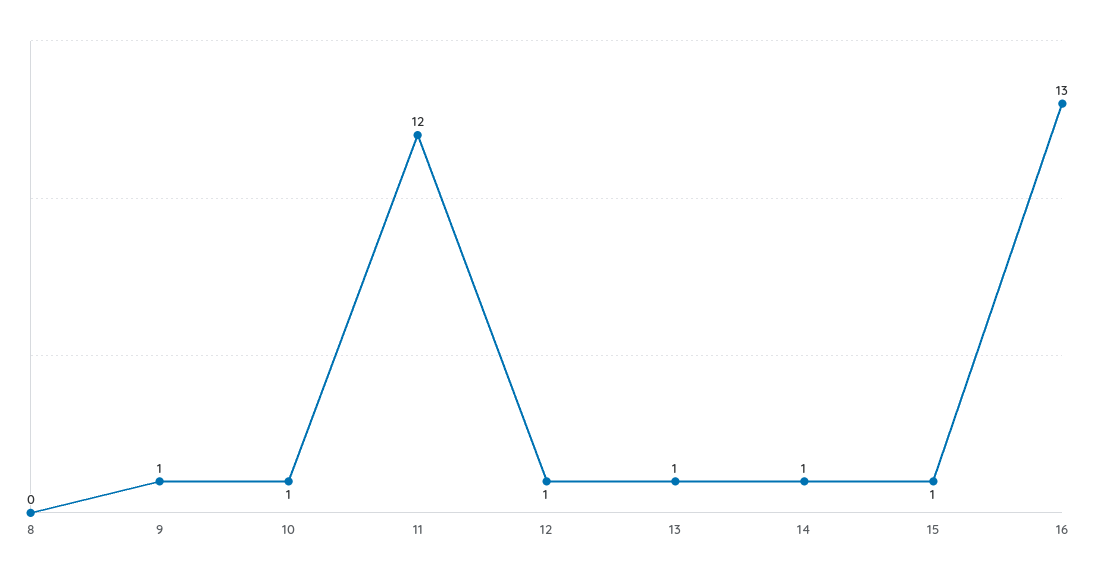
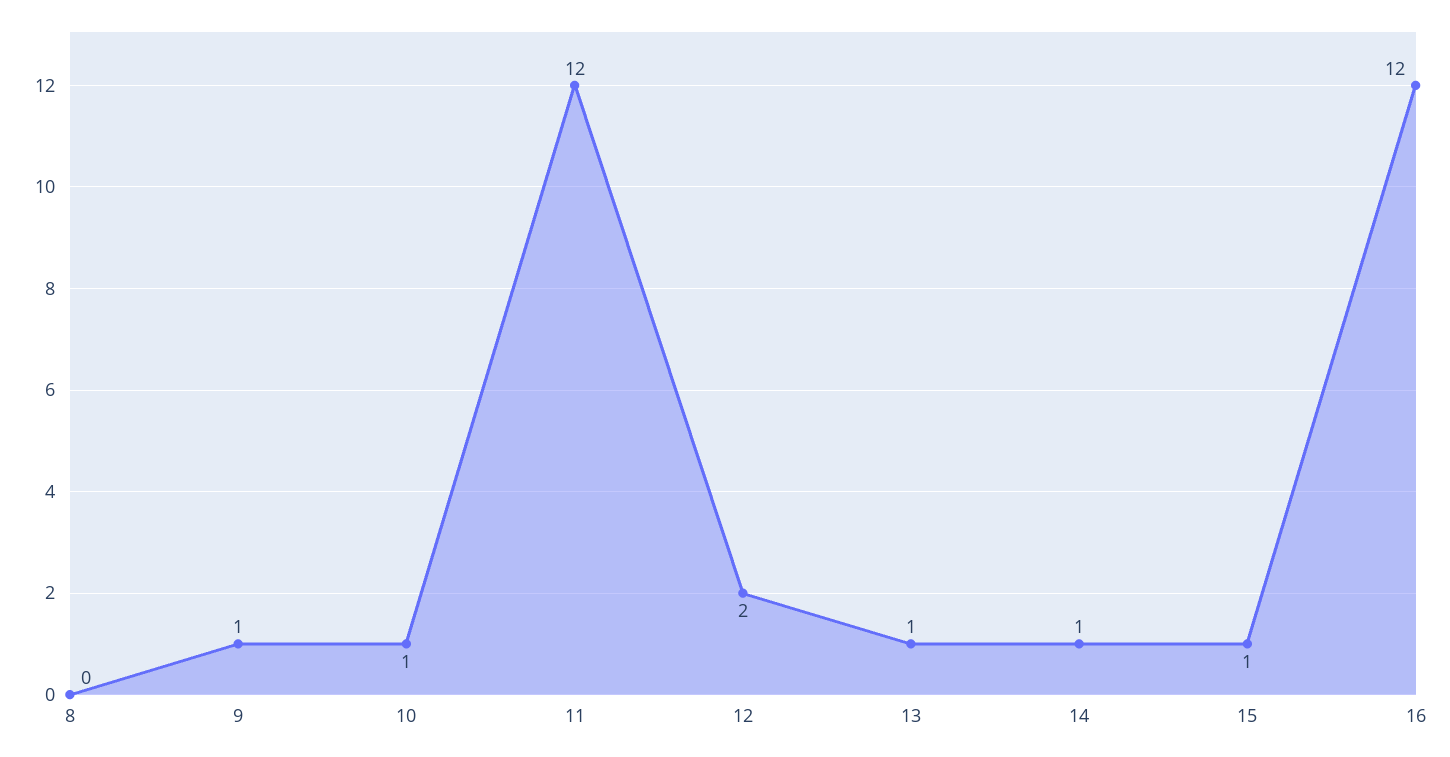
  {
    "8": 0,
    "9": 1,
    "10": 1,
    "11": 12,
-   "12": 1,
+   "12": 2,
    "13": 1,
    "14": 1,
    "15": 1,
-   "16": 13
+   "16": 12
  }

